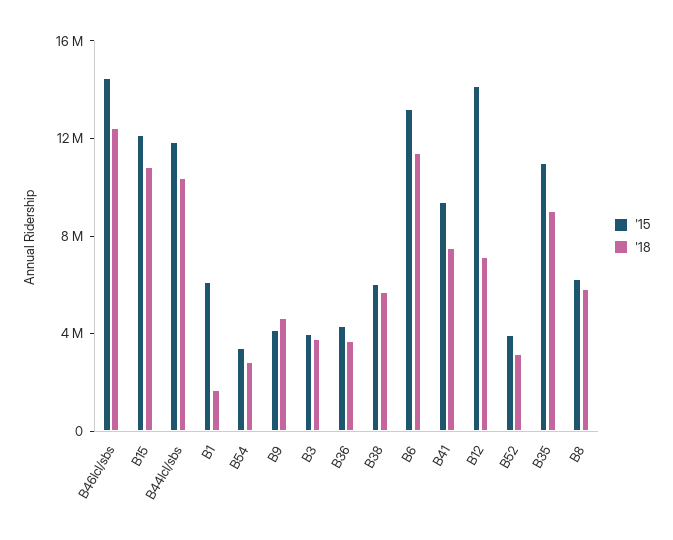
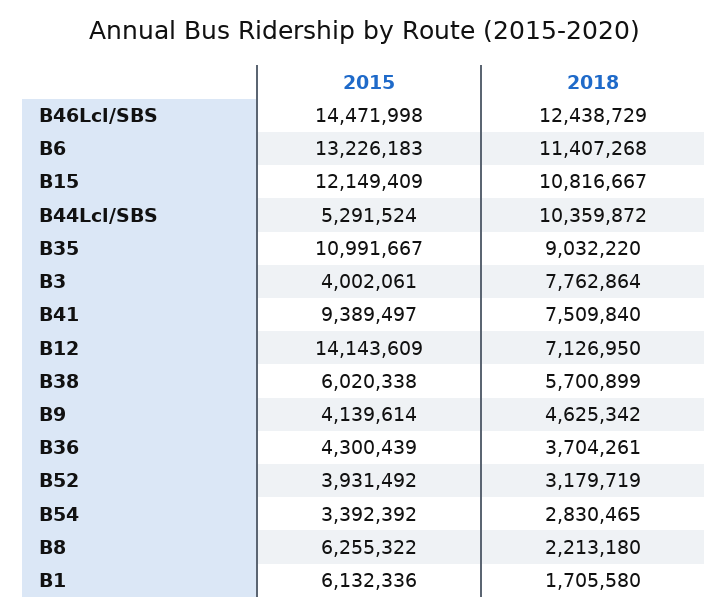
  {
    "'15": {
      "B46lcl/sbs": 14471998,
      "B15": 12149409,
-     "B44lcl/sbs": 12000000,
+     "B44lcl/sbs": 5291524,
      "B1": 6132336,
      "B54": 3392392,
      "B9": 4139614,
      "B3": 4002061,
      "B36": 4300439,
      "B38": 6020338,
      "B6": 13226183,
      "B41": 9389497,
      "B12": 14143609,
      "B52": 3931492,
      "B35": 10991667,
      "B8": 6255322
    },
    "'18": {
      "B46lcl/sbs": 12438729,
      "B15": 10816667,
      "B44lcl/sbs": 10359872,
      "B1": 1705580,
      "B54": 2830465,
      "B9": 4625342,
-     "B3": 4000000,
+     "B3": 7762864,
      "B36": 3704261,
      "B38": 5700899,
      "B6": 11407268,
      "B41": 7509840,
      "B12": 7126950,
      "B52": 3179719,
      "B35": 9032220,
-     "B8": 6000000
+     "B8": 2213180
    }
  }

